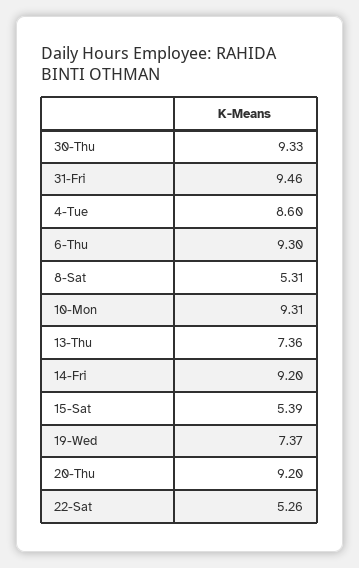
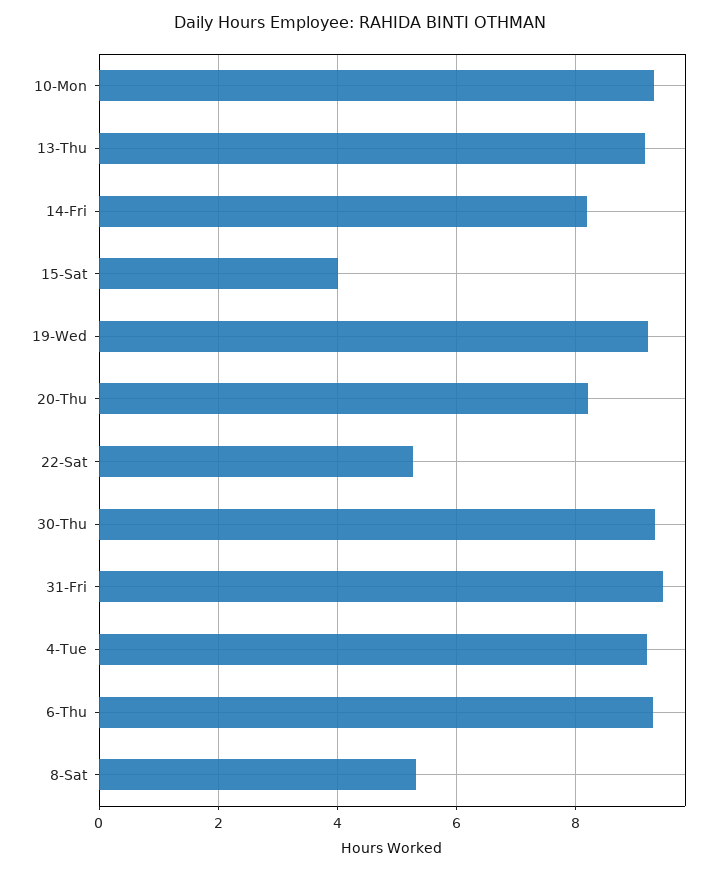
  {
    "30-Thu": 9.33,
    "31-Fri": 9.46,
-   "4-Tue": 8.6,
+   "4-Tue": 9.2,
    "6-Thu": 9.3,
    "8-Sat": 5.31,
    "10-Mon": 9.31,
-   "13-Thu": 7.36,
+   "13-Thu": 9.2,
-   "14-Fri": 9.2,
+   "14-Fri": 8.2,
-   "15-Sat": 5.39,
+   "15-Sat": 4,
-   "19-Wed": 7.37,
+   "19-Wed": 9.2,
-   "20-Thu": 9.2,
+   "20-Thu": 8.2,
    "22-Sat": 5.26
  }

